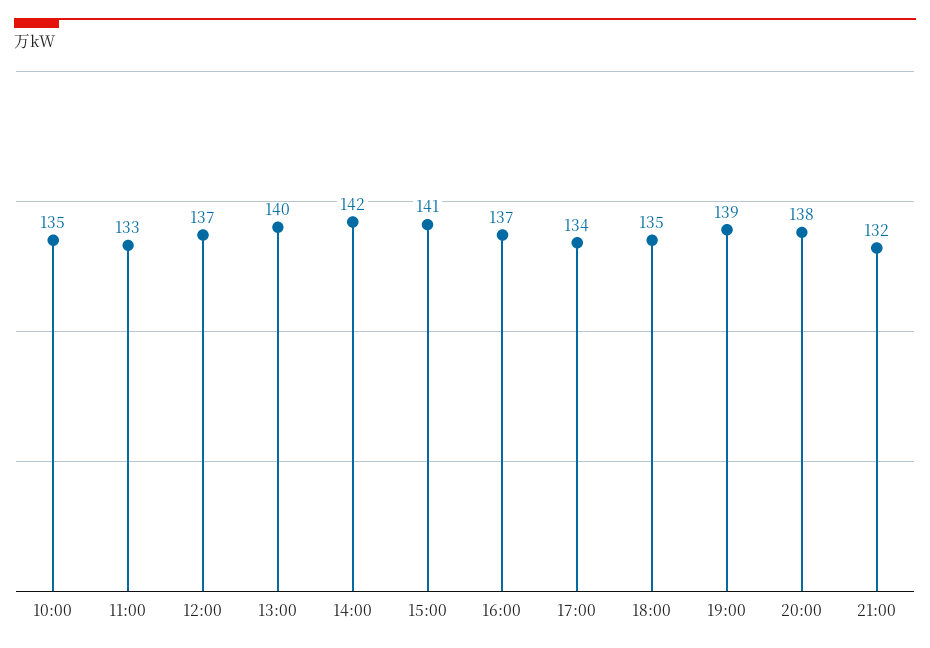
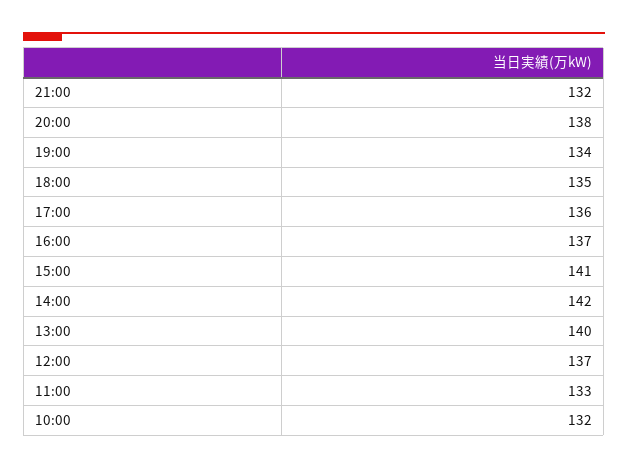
  {
-   "10:00": 135,
+   "10:00": 132,
    "11:00": 133,
    "12:00": 137,
    "13:00": 140,
    "14:00": 142,
    "15:00": 141,
    "16:00": 137,
-   "17:00": 134,
+   "17:00": 136,
    "18:00": 135,
-   "19:00": 139,
+   "19:00": 134,
    "20:00": 138,
    "21:00": 132
  }

